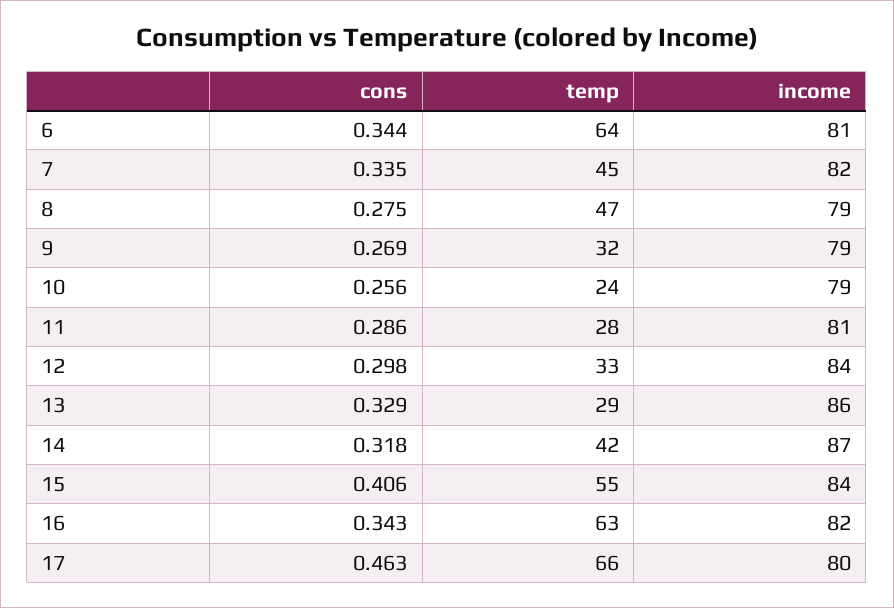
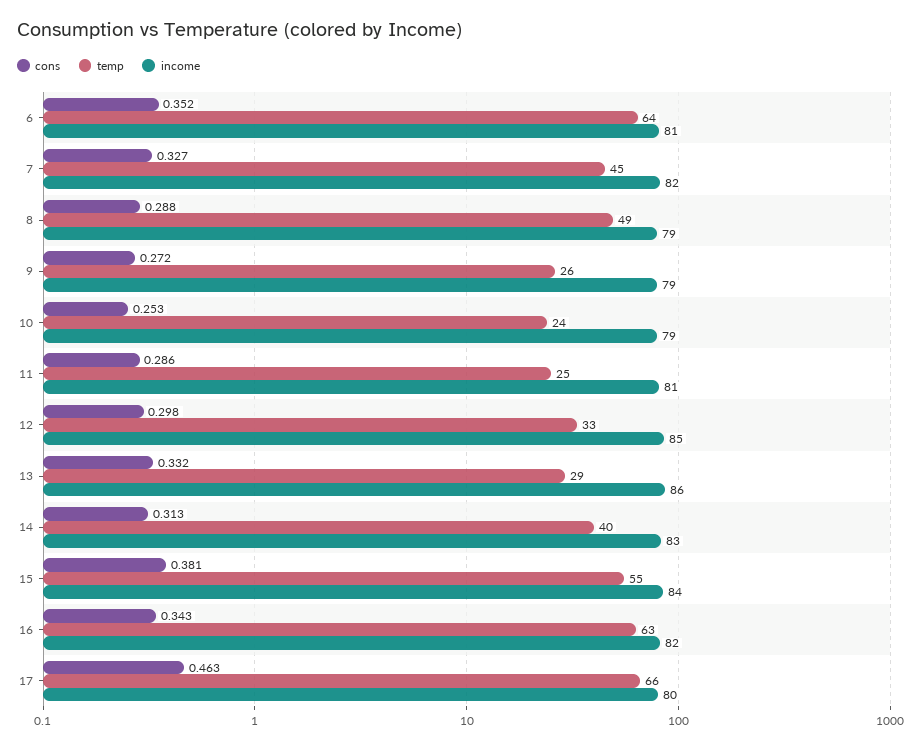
  {
    "cons": {
-     "6": 0.344,
+     "6": 0.352,
-     "7": 0.335,
+     "7": 0.327,
-     "8": 0.275,
+     "8": 0.288,
-     "9": 0.269,
+     "9": 0.272,
-     "10": 0.256,
+     "10": 0.253,
      "11": 0.286,
      "12": 0.298,
-     "13": 0.329,
+     "13": 0.332,
-     "14": 0.318,
+     "14": 0.313,
-     "15": 0.406,
+     "15": 0.381,
      "16": 0.343,
      "17": 0.463
    },
    "temp": {
      "6": 64,
      "7": 45,
-     "8": 47,
+     "8": 49,
-     "9": 32,
+     "9": 26,
      "10": 24,
-     "11": 28,
+     "11": 25,
      "12": 33,
      "13": 29,
-     "14": 42,
+     "14": 40,
      "15": 55,
      "16": 63,
      "17": 66
    },
    "income": {
      "6": 81,
      "7": 82,
      "8": 79,
      "9": 79,
      "10": 79,
      "11": 81,
-     "12": 84,
+     "12": 85,
      "13": 86,
-     "14": 87,
+     "14": 83,
      "15": 84,
      "16": 82,
      "17": 80
    }
  }

